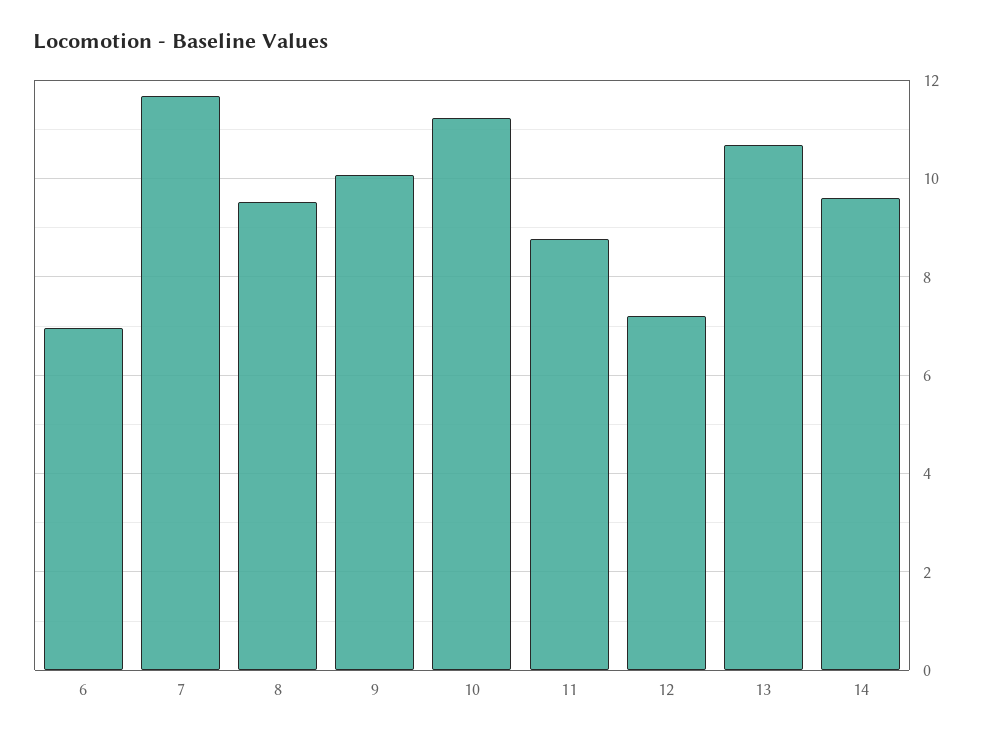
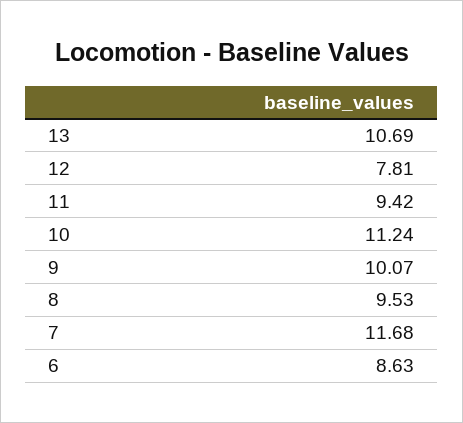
  {
-   "6": 7,
+   "6": 8.63,
    "7": 11.68,
    "8": 9.53,
    "9": 10.07,
    "10": 11.24,
-   "11": 8.8,
+   "11": 9.42,
-   "12": 7.2,
+   "12": 7.81,
-   "13": 10.69,
+   "13": 10.69
-   "14": 9.6
  }

